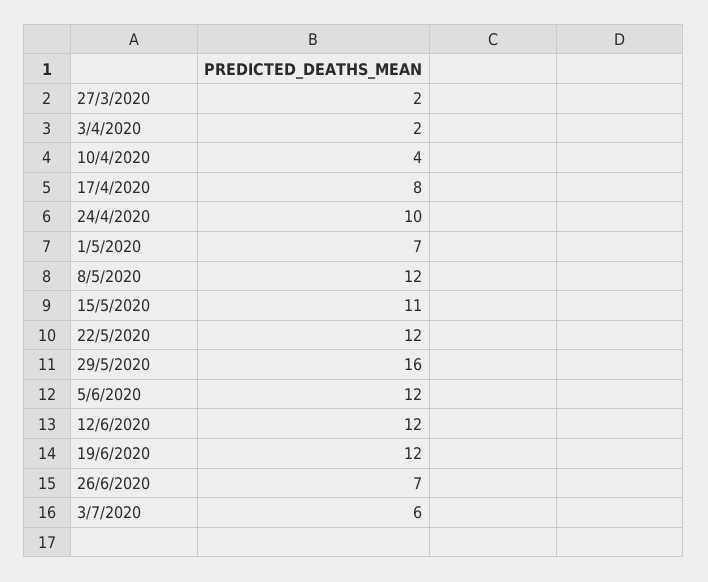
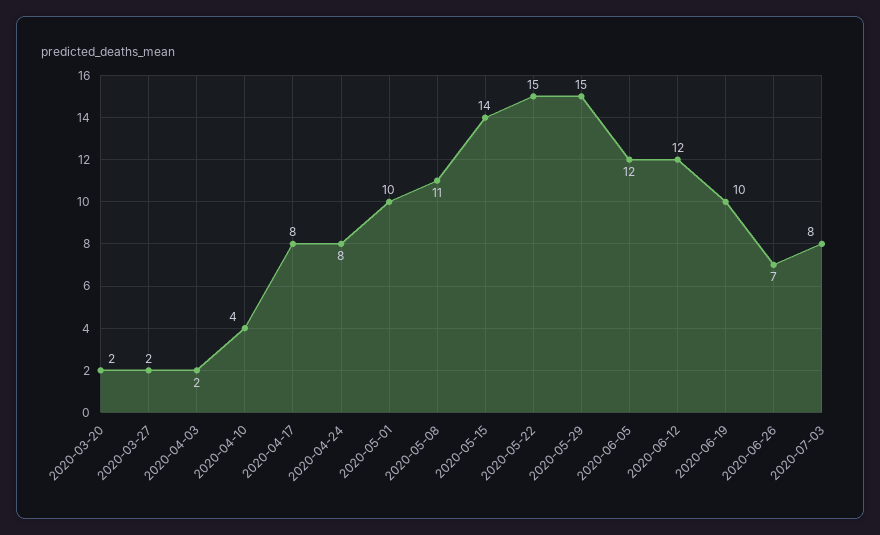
  {
    "27/3/2020": 2,
    "3/4/2020": 2,
    "10/4/2020": 4,
    "17/4/2020": 8,
-   "24/4/2020": 10,
+   "24/4/2020": 8,
-   "1/5/2020": 7,
+   "1/5/2020": 10,
-   "8/5/2020": 12,
+   "8/5/2020": 11,
-   "15/5/2020": 11,
+   "15/5/2020": 14,
-   "22/5/2020": 12,
+   "22/5/2020": 15,
-   "29/5/2020": 16,
+   "29/5/2020": 15,
    "5/6/2020": 12,
    "12/6/2020": 12,
-   "19/6/2020": 12,
+   "19/6/2020": 10,
    "26/6/2020": 7,
-   "3/7/2020": 6
+   "3/7/2020": 8,
+   "2020-03-20": 2
  }

